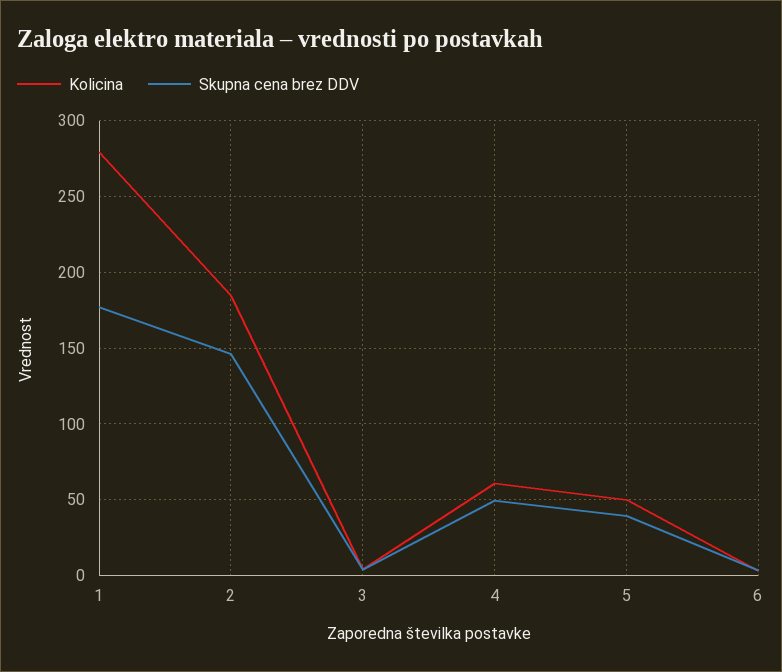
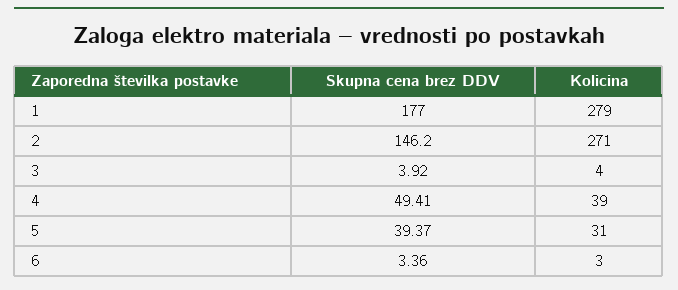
  {
    "Kolicina": {
      "1": 279,
-     "2": 185,
+     "2": 271,
      "3": 4,
-     "4": 60,
+     "4": 39,
-     "5": 50,
+     "5": 31,
      "6": 3
    },
    "Skupna cena brez DDV": {
      "1": 177,
      "2": 146.2,
      "3": 3.92,
      "4": 49.41,
      "5": 39.37,
      "6": 3.36
    }
  }

